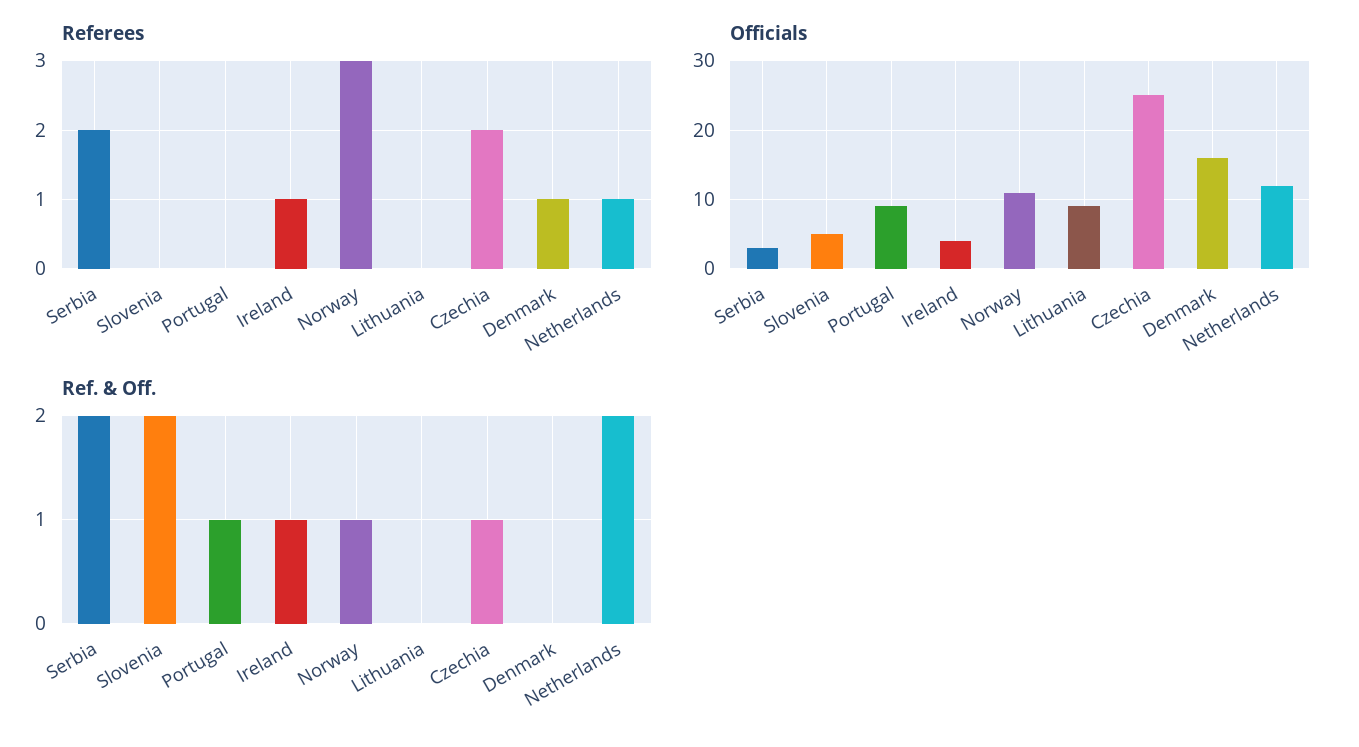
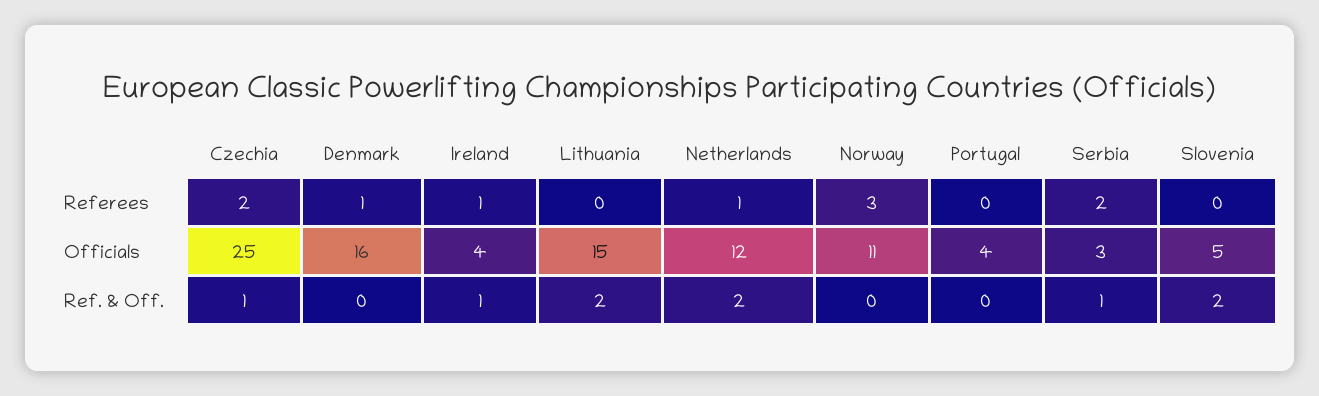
  {
    "Referees": {
      "Serbia": 2,
      "Slovenia": 0,
      "Portugal": 0,
      "Ireland": 1,
      "Norway": 3,
      "Lithuania": 0,
      "Czechia": 2,
      "Denmark": 1,
      "Netherlands": 1
    },
    "Officials": {
      "Serbia": 3,
      "Slovenia": 5,
-     "Portugal": 9,
+     "Portugal": 4,
      "Ireland": 4,
      "Norway": 11,
-     "Lithuania": 9,
+     "Lithuania": 15,
      "Czechia": 25,
      "Denmark": 16,
      "Netherlands": 12
    },
    "Ref. & Off.": {
-     "Serbia": 2,
+     "Serbia": 1,
      "Slovenia": 2,
-     "Portugal": 1,
+     "Portugal": 0,
      "Ireland": 1,
-     "Norway": 1,
+     "Norway": 0,
-     "Lithuania": 0,
+     "Lithuania": 2,
      "Czechia": 1,
      "Denmark": 0,
      "Netherlands": 2
    }
  }

